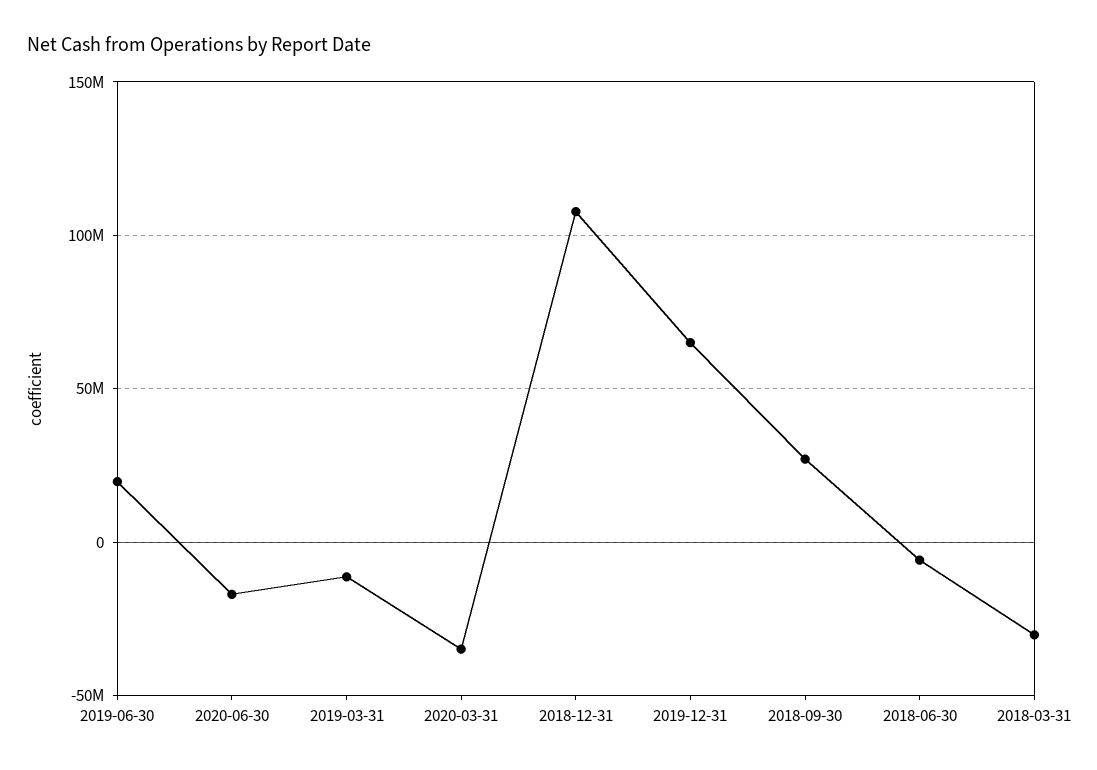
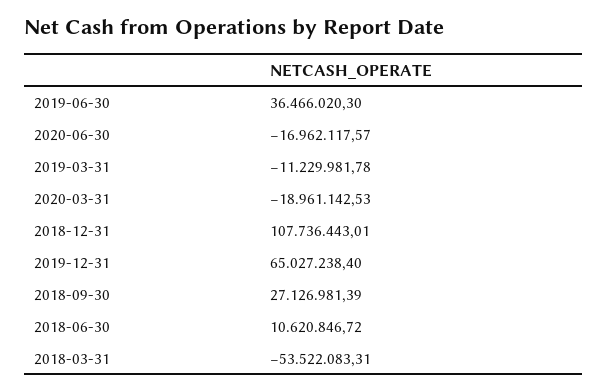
  {
-   "2019-06-30": 20000000,
+   "2019-06-30": 36466020.3,
    "2020-06-30": -16962117.57,
    "2019-03-31": -11229981.78,
-   "2020-03-31": -35000000,
+   "2020-03-31": -18961142.53,
    "2018-12-31": 107736443.01,
    "2019-12-31": 65027238.4,
    "2018-09-30": 27126981.39,
-   "2018-06-30": -5000000,
+   "2018-06-30": 10620846.72,
-   "2018-03-31": -30000000
+   "2018-03-31": -53522083.31
  }

